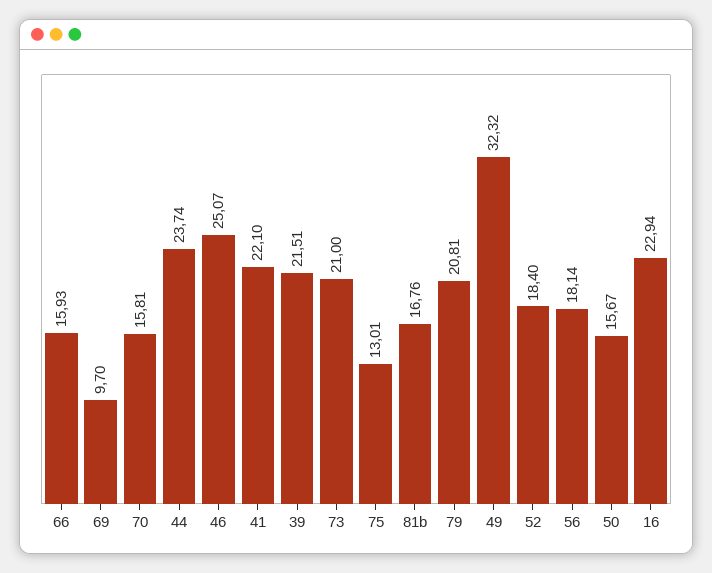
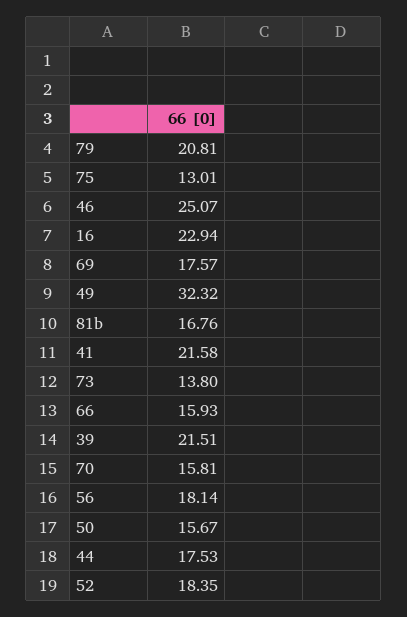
  {
    "66": 15.93,
-   "69": 9.7,
+   "69": 17.57,
    "70": 15.81,
-   "44": 23.74,
+   "44": 17.53,
    "46": 25.07,
-   "41": 22.1,
+   "41": 21.58,
    "39": 21.51,
-   "73": 21,
+   "73": 13.8,
    "75": 13.01,
    "81b": 16.76,
    "79": 20.81,
    "49": 32.32,
-   "52": 18.4,
+   "52": 18.35,
    "56": 18.14,
    "50": 15.67,
    "16": 22.94
  }

